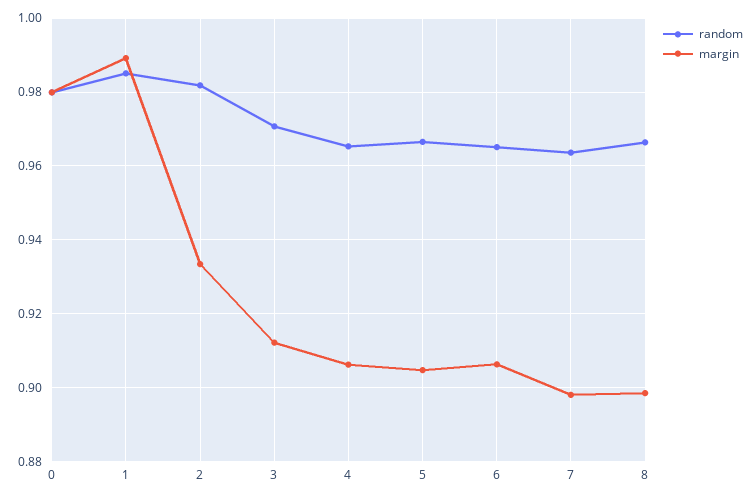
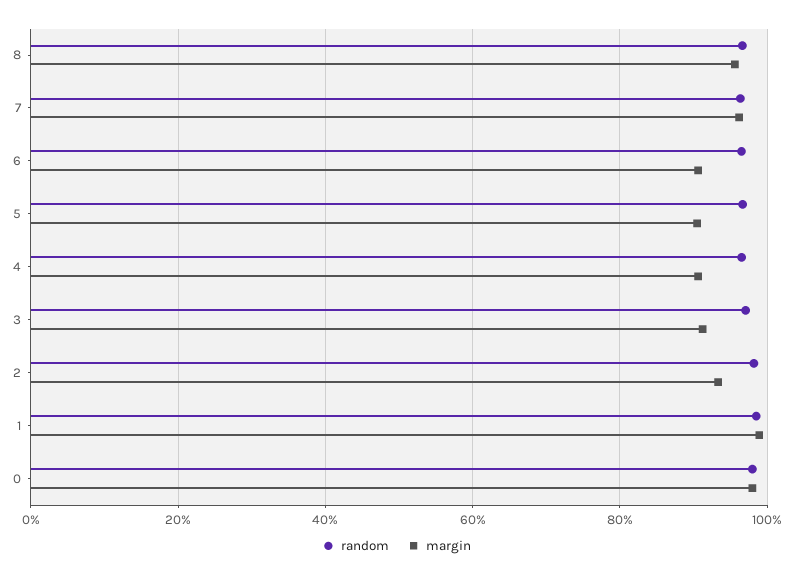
  {
    "random": {
      "0": 0.98,
      "1": 0.986,
      "2": 0.982,
      "3": 0.97,
      "4": 0.966,
      "5": 0.966,
      "6": 0.966,
      "7": 0.964,
      "8": 0.966
    },
    "margin": {
      "0": 0.98,
      "1": 0.99,
      "2": 0.934,
      "3": 0.912,
      "4": 0.906,
      "5": 0.904,
      "6": 0.906,
-     "7": 0.898,
+     "7": 0.96,
-     "8": 0.898
+     "8": 0.96
    }
  }

